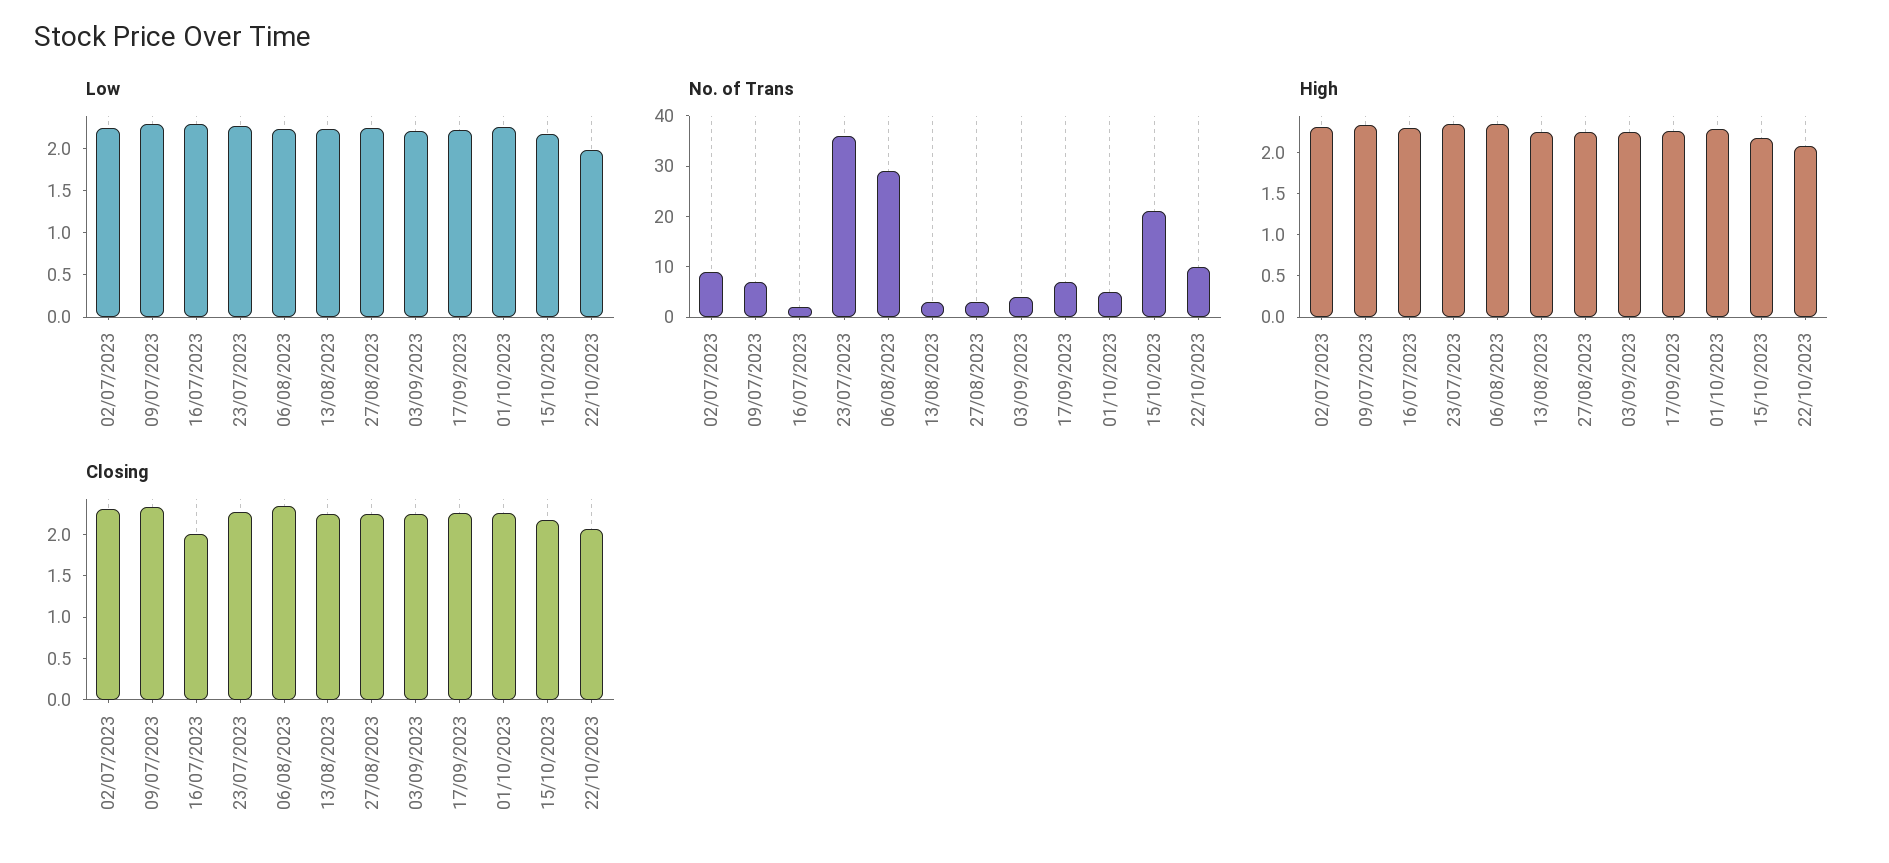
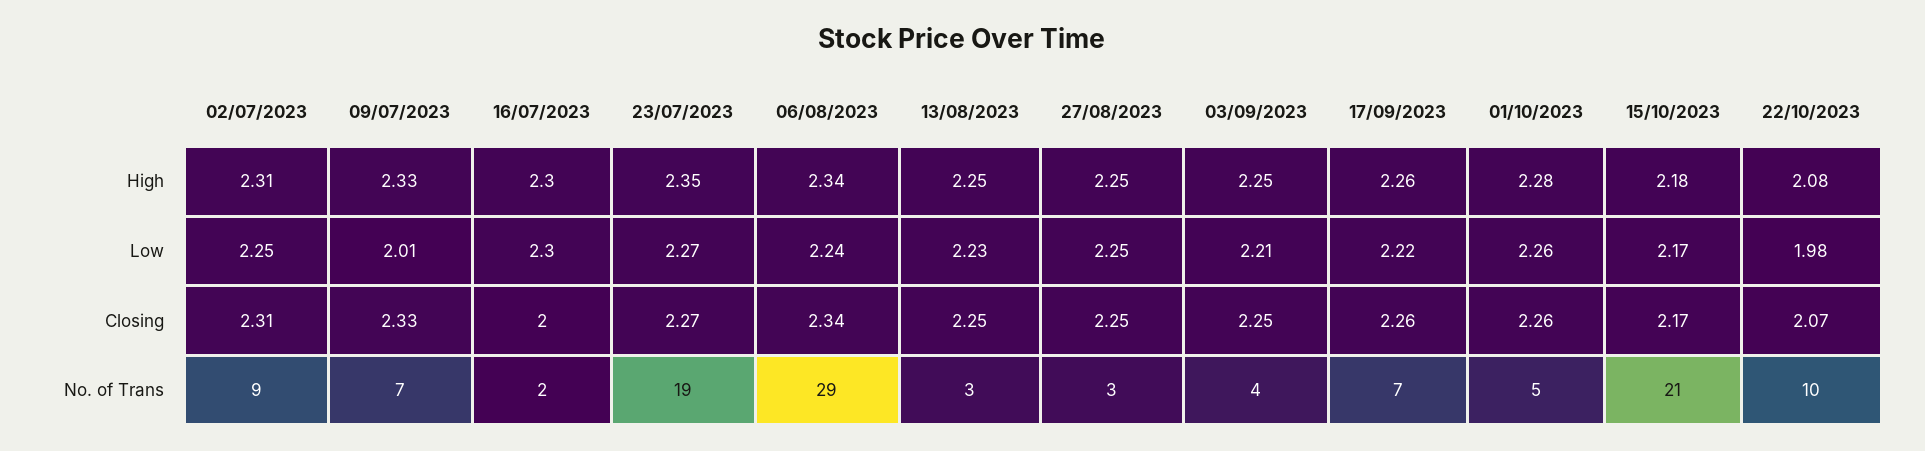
  {
    "Low": {
      "02/07/2023": 2.25,
-     "09/07/2023": 2.3,
+     "09/07/2023": 2.01,
      "16/07/2023": 2.3,
      "23/07/2023": 2.27,
      "06/08/2023": 2.24,
      "13/08/2023": 2.23,
      "27/08/2023": 2.25,
      "03/09/2023": 2.21,
      "17/09/2023": 2.22,
      "01/10/2023": 2.26,
      "15/10/2023": 2.17,
      "22/10/2023": 1.98
    },
    "No. of Trans": {
      "02/07/2023": 9,
      "09/07/2023": 7,
      "16/07/2023": 2,
-     "23/07/2023": 35,
+     "23/07/2023": 19,
      "06/08/2023": 29,
      "13/08/2023": 3,
      "27/08/2023": 3,
      "03/09/2023": 4,
      "17/09/2023": 7,
      "01/10/2023": 5,
      "15/10/2023": 21,
      "22/10/2023": 10
    },
    "High": {
      "02/07/2023": 2.31,
      "09/07/2023": 2.33,
      "16/07/2023": 2.3,
      "23/07/2023": 2.35,
      "06/08/2023": 2.34,
      "13/08/2023": 2.25,
      "27/08/2023": 2.25,
      "03/09/2023": 2.25,
      "17/09/2023": 2.26,
      "01/10/2023": 2.28,
      "15/10/2023": 2.18,
      "22/10/2023": 2.08
    },
    "Closing": {
      "02/07/2023": 2.31,
      "09/07/2023": 2.33,
      "16/07/2023": 2,
      "23/07/2023": 2.27,
      "06/08/2023": 2.34,
      "13/08/2023": 2.25,
      "27/08/2023": 2.25,
      "03/09/2023": 2.25,
      "17/09/2023": 2.26,
      "01/10/2023": 2.26,
      "15/10/2023": 2.17,
      "22/10/2023": 2.07
    }
  }

